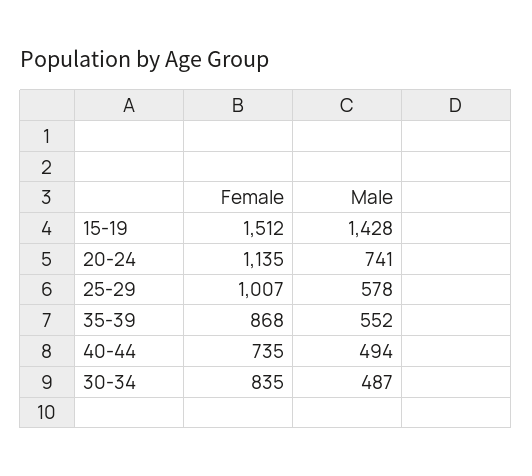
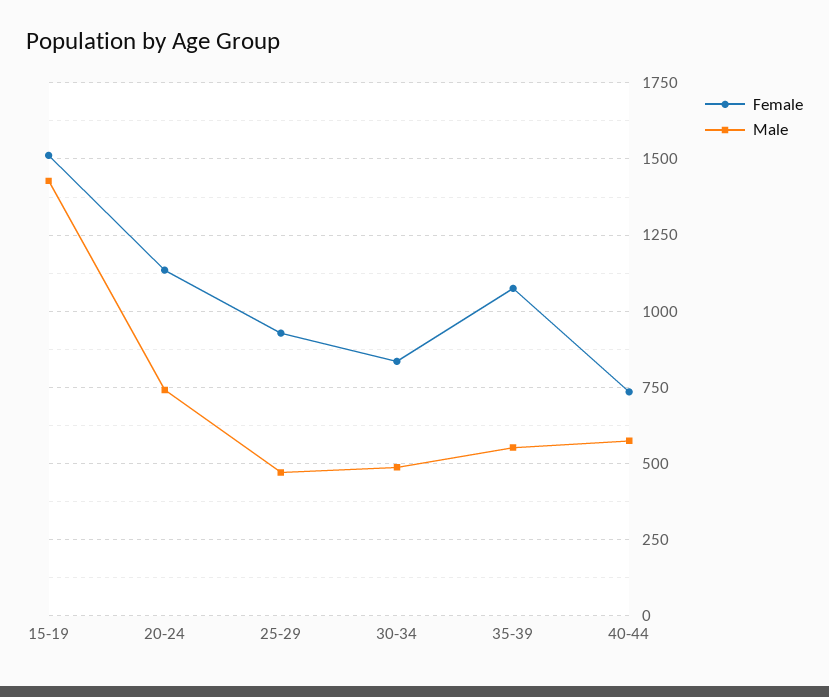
  {
    "Female": {
      "15-19": 1512,
      "20-24": 1135,
-     "25-29": 1007,
+     "25-29": 925,
-     "35-39": 868,
+     "35-39": 1075,
      "40-44": 735,
      "30-34": 835
    },
    "Male": {
      "15-19": 1428,
      "20-24": 741,
-     "25-29": 578,
+     "25-29": 475,
      "35-39": 552,
-     "40-44": 494,
+     "40-44": 575,
      "30-34": 487
    }
  }

